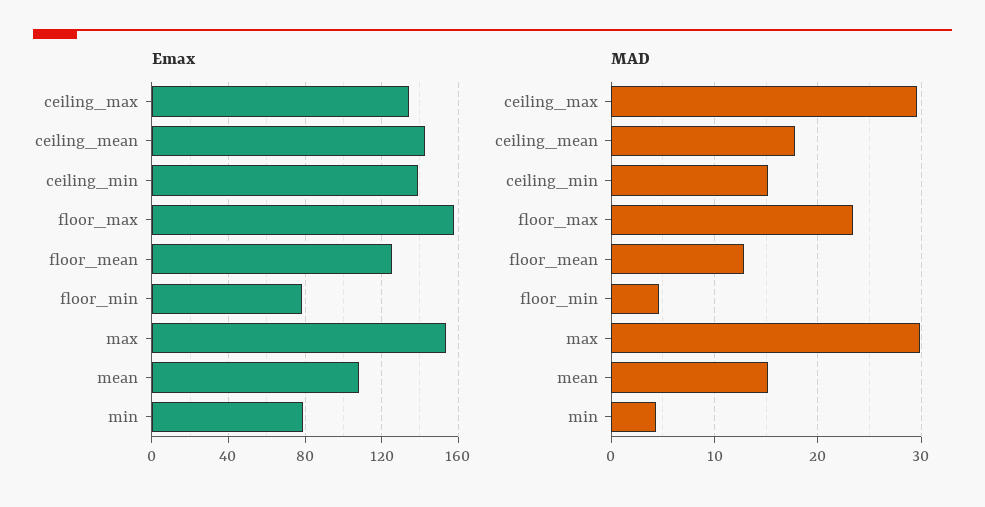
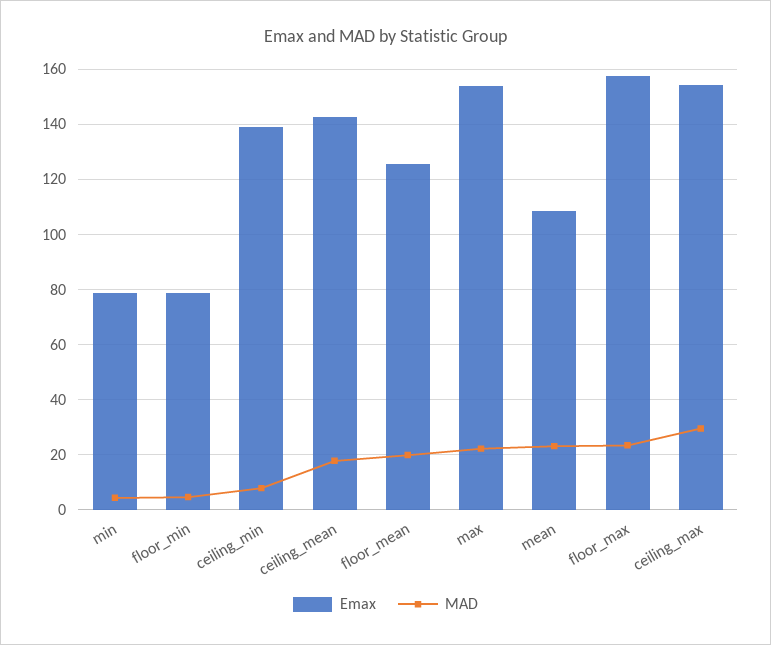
  {
    "Emax": {
-     "ceiling_max": 135,
+     "ceiling_max": 155,
      "ceiling_mean": 142.5,
      "ceiling_min": 140,
      "floor_max": 157.5,
      "floor_mean": 125,
      "floor_min": 77.5,
      "max": 152.5,
      "mean": 107.5,
      "min": 80
    },
    "MAD": {
      "ceiling_max": 30,
      "ceiling_mean": 18,
-     "ceiling_min": 15,
+     "ceiling_min": 7.5,
      "floor_max": 23,
-     "floor_mean": 13,
+     "floor_mean": 20,
      "floor_min": 5,
-     "max": 30,
+     "max": 22.5,
-     "mean": 15,
+     "mean": 22.5,
      "min": 4
    }
  }

